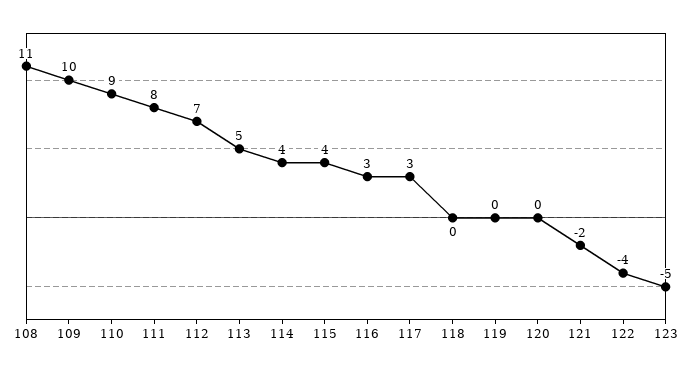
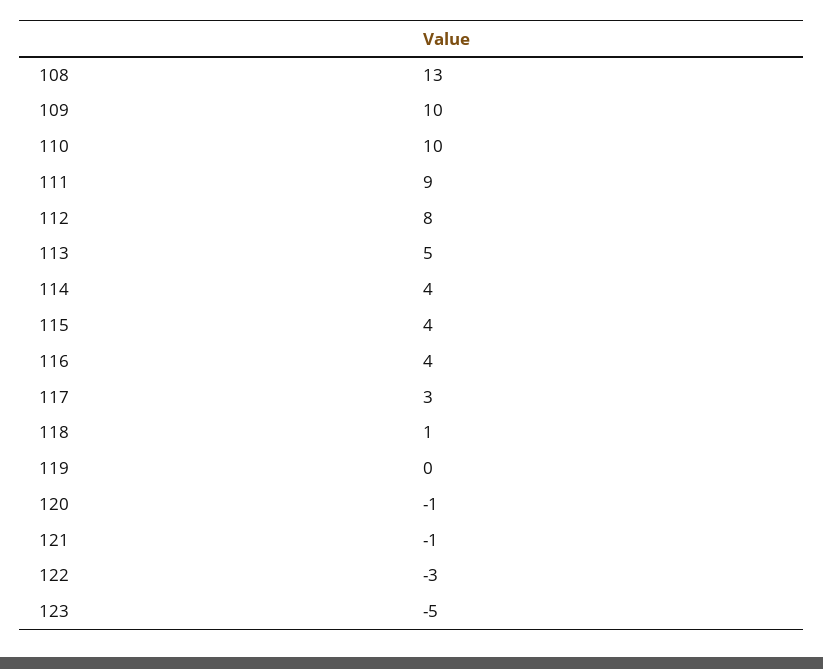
  {
-   "108": 11,
+   "108": 13,
    "109": 10,
-   "110": 9,
+   "110": 10,
-   "111": 8,
+   "111": 9,
-   "112": 7,
+   "112": 8,
    "113": 5,
    "114": 4,
    "115": 4,
-   "116": 3,
+   "116": 4,
    "117": 3,
-   "118": 0,
+   "118": 1,
    "119": 0,
-   "120": 0,
+   "120": -1,
-   "121": -2,
+   "121": -1,
-   "122": -4,
+   "122": -3,
    "123": -5
  }

